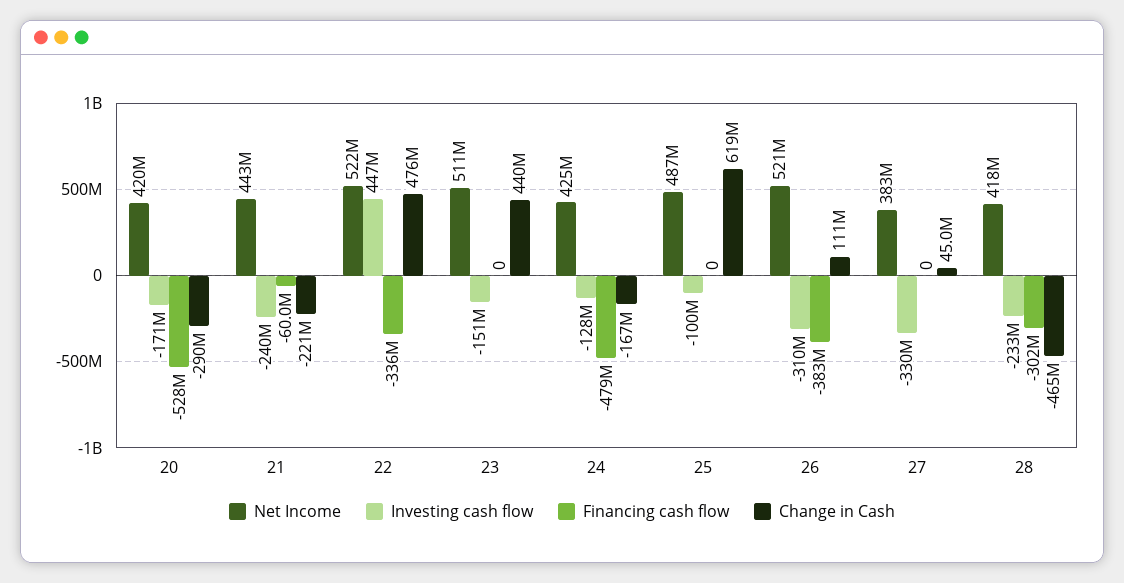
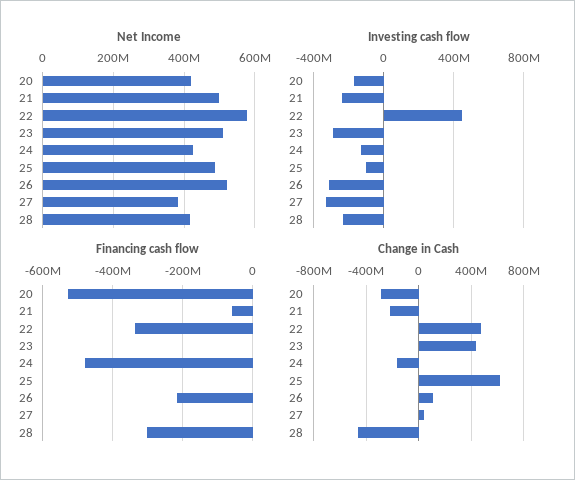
  {
    "Net Income": {
      "20": 420000000,
-     "21": 443000000,
+     "21": 500000000,
-     "22": 522000000,
+     "22": 580000000,
      "23": 511000000,
      "24": 425000000,
      "25": 487000000,
      "26": 521000000,
      "27": 383000000,
      "28": 418000000
    },
    "Investing cash flow": {
      "20": -171000000,
      "21": -240000000,
      "22": 447000000,
-     "23": -151000000,
+     "23": -300000000,
      "24": -128000000,
      "25": -100000000,
      "26": -310000000,
      "27": -330000000,
      "28": -233000000
    },
    "Financing cash flow": {
      "20": -528000000,
      "21": -60000000,
      "22": -336000000,
      "23": 0,
      "24": -479000000,
      "25": 0,
-     "26": -383000000,
+     "26": -220000000,
      "27": 0,
      "28": -302000000
    },
    "Change in Cash": {
      "20": -290000000,
      "21": -221000000,
      "22": 476000000,
      "23": 440000000,
      "24": -167000000,
      "25": 619000000,
      "26": 111000000,
      "27": 45000000,
      "28": -465000000
    }
  }

